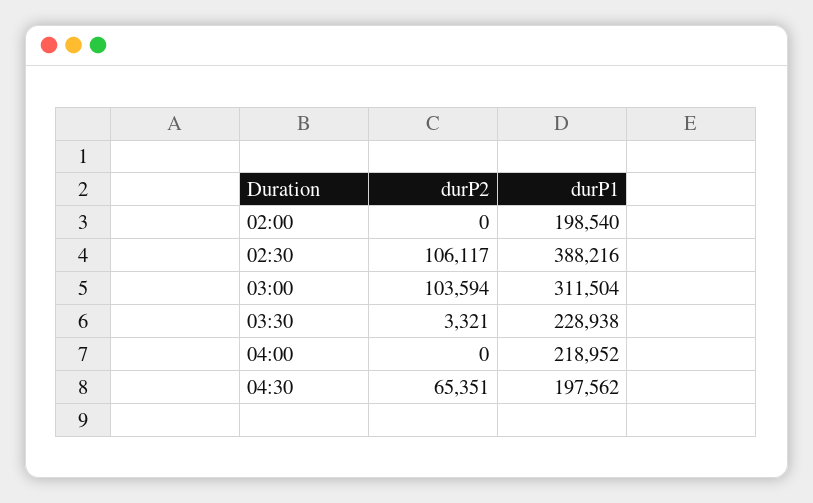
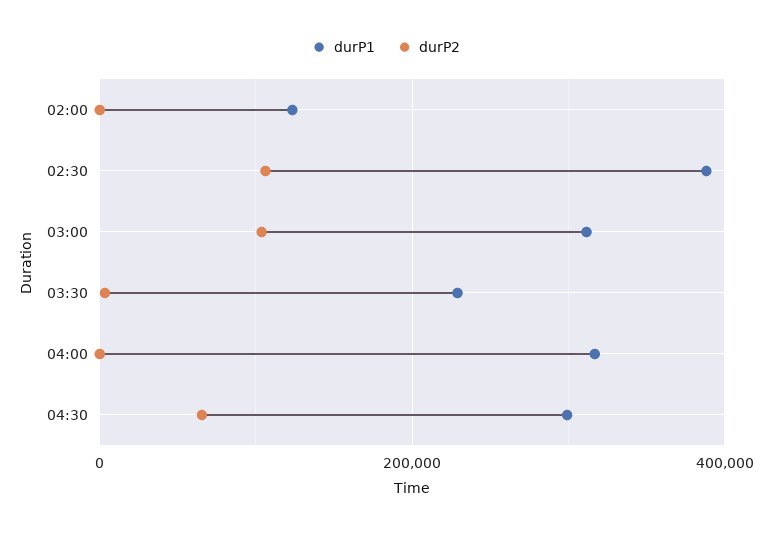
  {
    "durP2": {
      "02:00": 0,
      "02:30": 106117,
      "03:00": 103594,
      "03:30": 3321,
      "04:00": 0,
      "04:30": 65351
    },
    "durP1": {
-     "02:00": 198540,
+     "02:00": 120000,
      "02:30": 388216,
      "03:00": 311504,
      "03:30": 228938,
-     "04:00": 218952,
+     "04:00": 320000,
-     "04:30": 197562
+     "04:30": 300000
    }
  }

